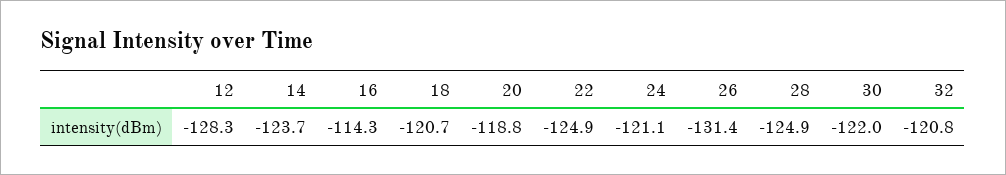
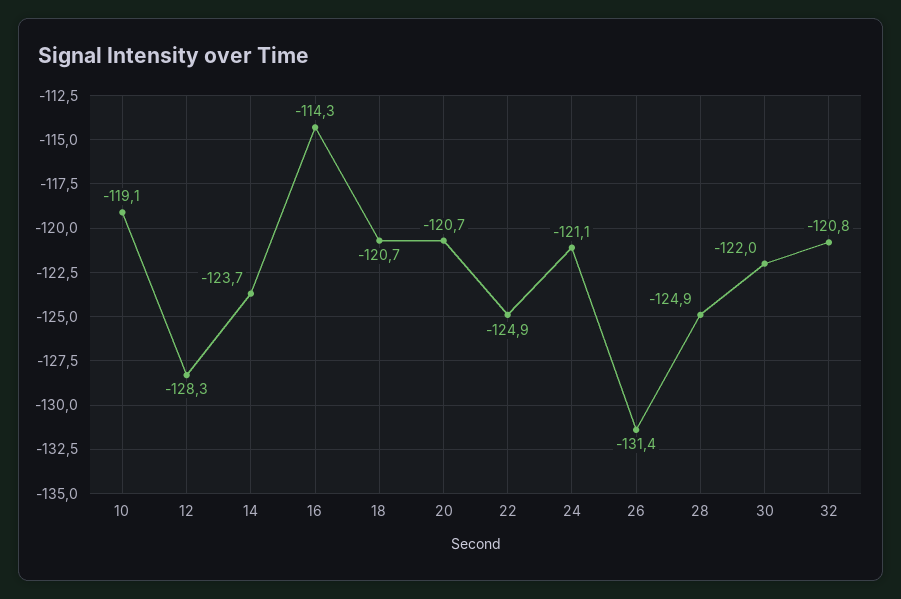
  {
    "12": -128.3,
    "14": -123.7,
    "16": -114.3,
    "18": -120.7,
-   "20": -118.8,
+   "20": -120.7,
    "22": -124.9,
    "24": -121.1,
    "26": -131.4,
    "28": -124.9,
    "30": -122,
-   "32": -120.8
+   "32": -120.8,
+   "10": -119.1
  }

